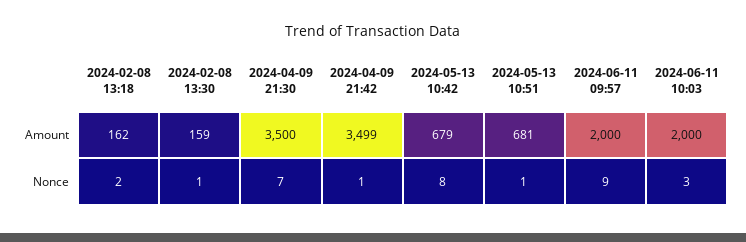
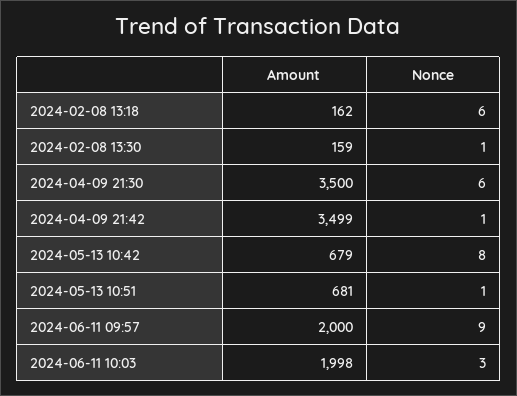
  {
    "2024-02-08 13:18": {
      "Amount": 162,
-     "Nonce": 2
+     "Nonce": 6
    },
    "2024-02-08 13:30": {
      "Amount": 159,
      "Nonce": 1
    },
    "2024-04-09 21:30": {
      "Amount": 3500,
-     "Nonce": 7
+     "Nonce": 6
    },
    "2024-04-09 21:42": {
      "Amount": 3499,
      "Nonce": 1
    },
    "2024-05-13 10:42": {
      "Amount": 679,
      "Nonce": 8
    },
    "2024-05-13 10:51": {
      "Amount": 681,
      "Nonce": 1
    },
    "2024-06-11 09:57": {
      "Amount": 2000,
      "Nonce": 9
    },
    "2024-06-11 10:03": {
-     "Amount": 2000,
+     "Amount": 1998,
      "Nonce": 3
    }
  }

